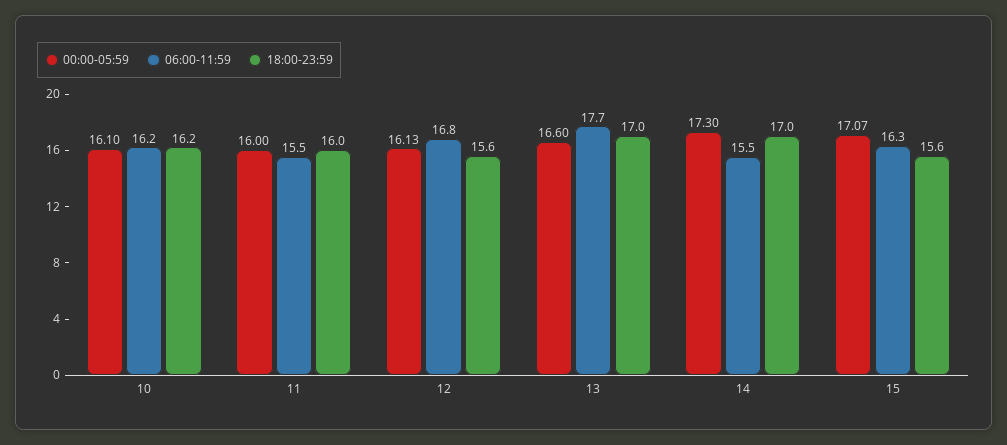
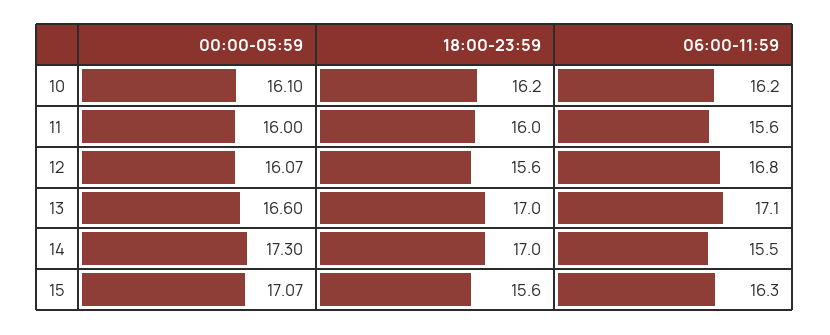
  {
    "00:00-05:59": {
      "10": 16.1,
      "11": 16,
-     "12": 16.13,
+     "12": 16.07,
      "13": 16.6,
      "14": 17.3,
      "15": 17.07
    },
    "06:00-11:59": {
      "10": 16.2,
-     "11": 15.5,
+     "11": 15.6,
      "12": 16.8,
-     "13": 17.7,
+     "13": 17.1,
      "14": 15.5,
      "15": 16.3
    },
    "18:00-23:59": {
      "10": 16.2,
      "11": 16,
      "12": 15.6,
      "13": 17,
      "14": 17,
      "15": 15.6
    }
  }

